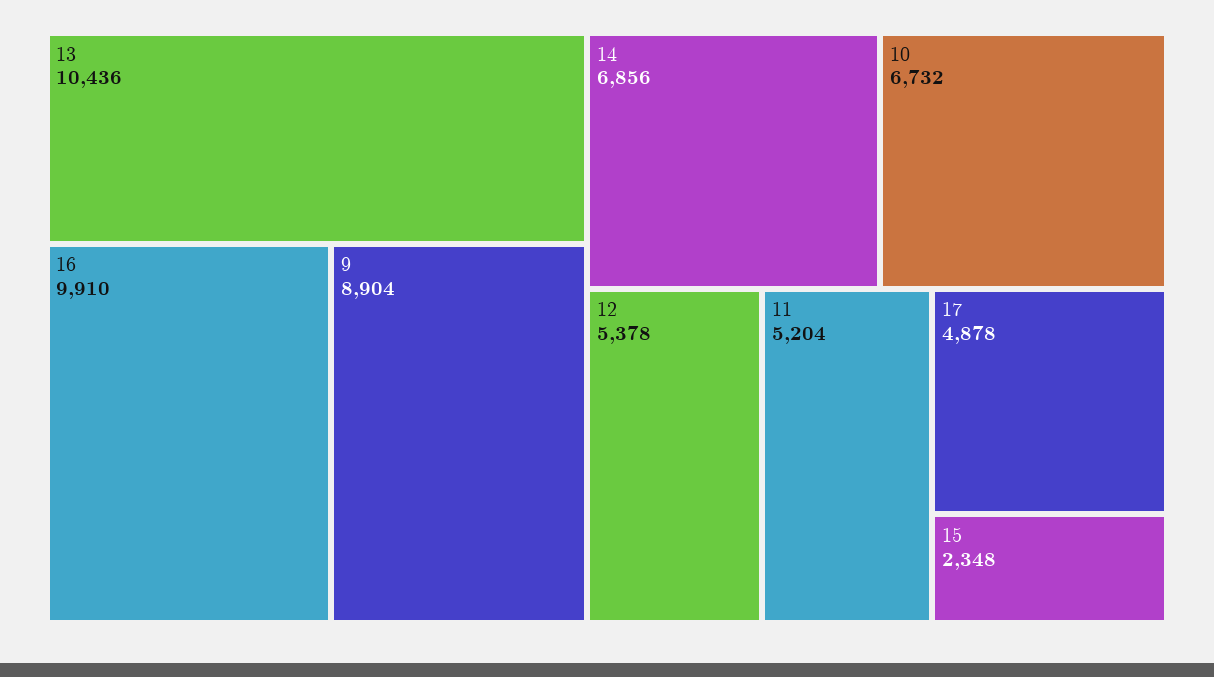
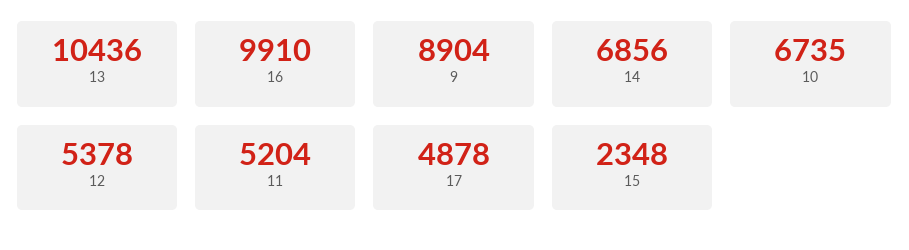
  {
    "13": 10436,
    "16": 9910,
    "9": 8904,
    "14": 6856,
-   "10": 6732,
+   "10": 6735,
    "12": 5378,
    "11": 5204,
    "17": 4878,
    "15": 2348
  }

